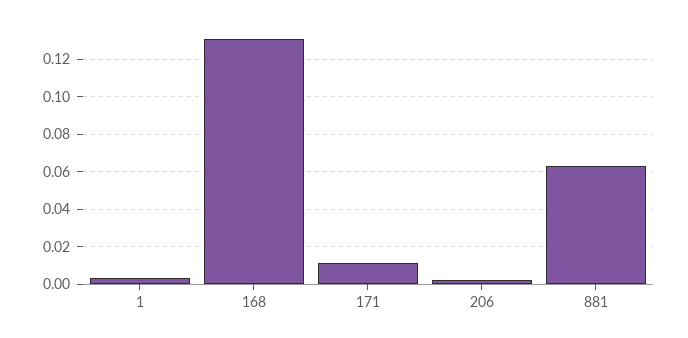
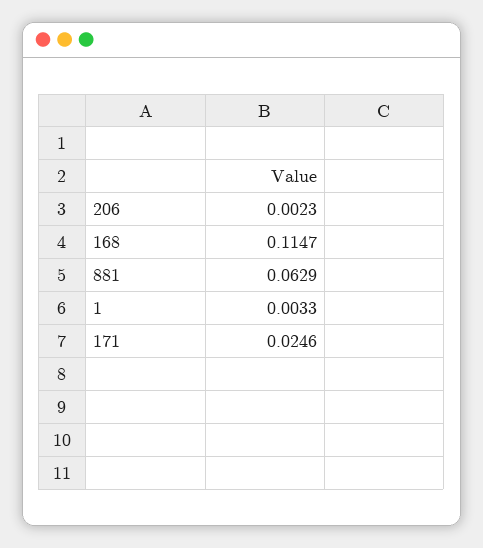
  {
    "1": 0.0033,
-   "168": 0.13,
+   "168": 0.1147,
-   "171": 0.01,
+   "171": 0.0246,
    "206": 0.0023,
    "881": 0.0629
  }

